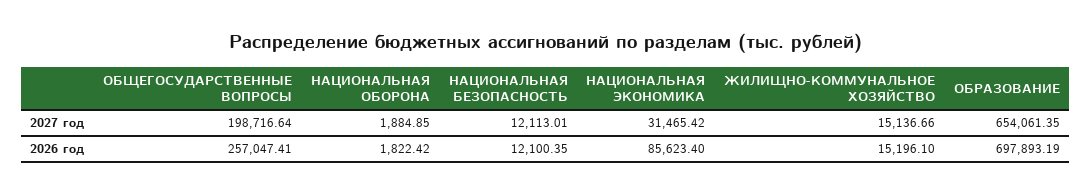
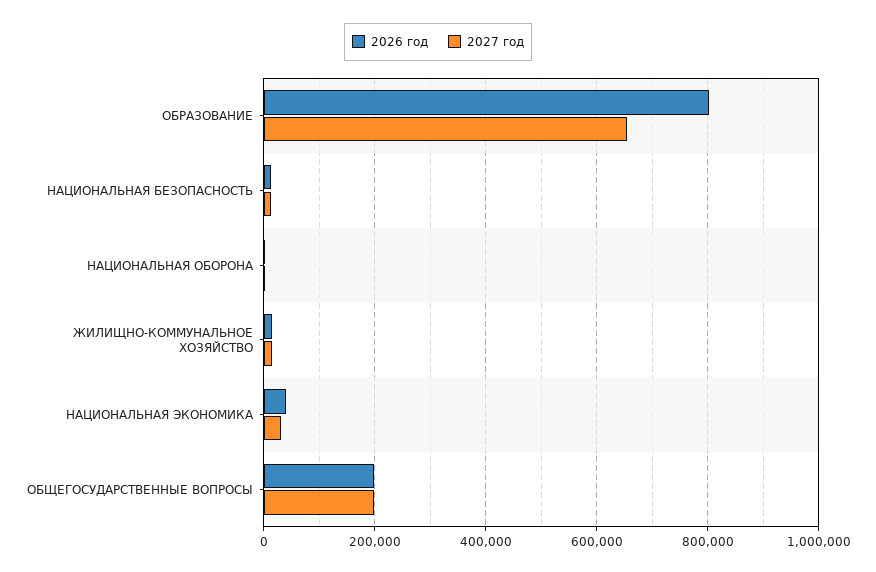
  {
    "2027 год": {
      "ОБЩЕГОСУДАРСТВЕННЫЕ ВОПРОСЫ": 198716.64,
      "НАЦИОНАЛЬНАЯ ОБОРОНА": 1884.85,
      "НАЦИОНАЛЬНАЯ БЕЗОПАСНОСТЬ": 12113.01,
      "НАЦИОНАЛЬНАЯ ЭКОНОМИКА": 31465.42,
      "ЖИЛИЩНО-КОММУНАЛЬНОЕ ХОЗЯЙСТВО": 15136.66,
      "ОБРАЗОВАНИЕ": 654061.35
    },
    "2026 год": {
-     "ОБЩЕГОСУДАРСТВЕННЫЕ ВОПРОСЫ": 257047.41,
+     "ОБЩЕГОСУДАРСТВЕННЫЕ ВОПРОСЫ": 200000,
      "НАЦИОНАЛЬНАЯ ОБОРОНА": 1822.42,
      "НАЦИОНАЛЬНАЯ БЕЗОПАСНОСТЬ": 12100.35,
-     "НАЦИОНАЛЬНАЯ ЭКОНОМИКА": 85623.4,
+     "НАЦИОНАЛЬНАЯ ЭКОНОМИКА": 40000,
      "ЖИЛИЩНО-КОММУНАЛЬНОЕ ХОЗЯЙСТВО": 15196.1,
-     "ОБРАЗОВАНИЕ": 697893.19
+     "ОБРАЗОВАНИЕ": 800000
    }
  }

